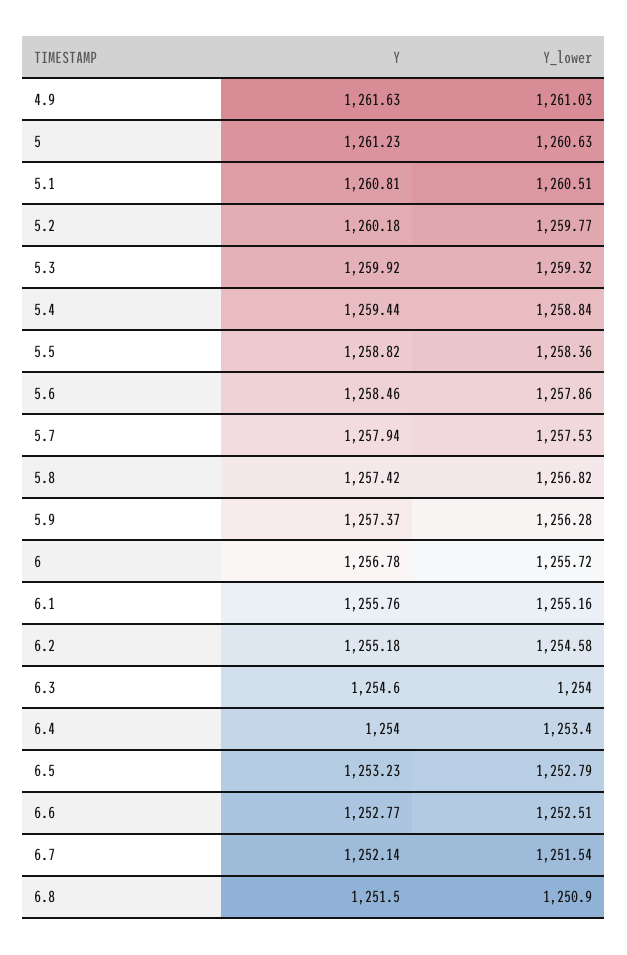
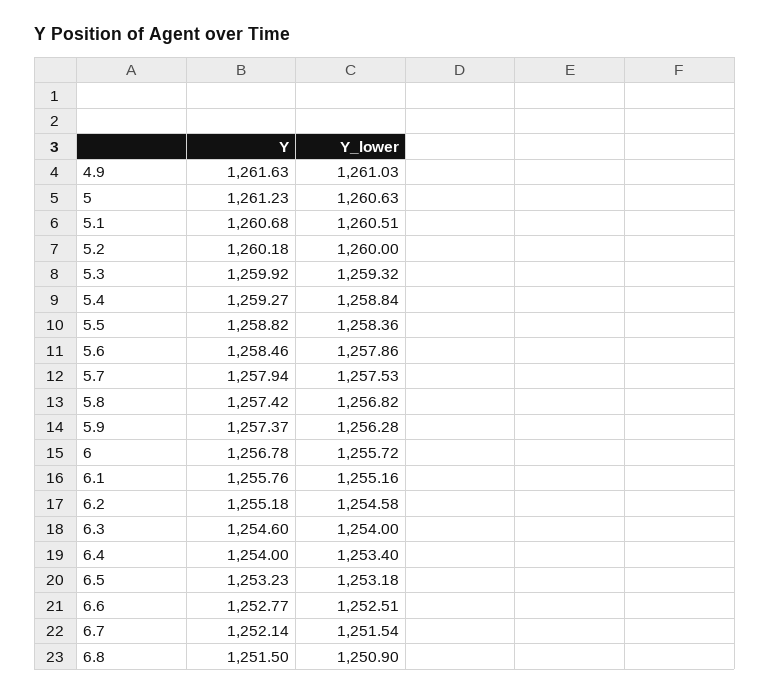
  {
    "Y": {
      "4.9": 1261.63,
      "5": 1261.23,
-     "5.1": 1260.81,
+     "5.1": 1260.68,
      "5.2": 1260.18,
      "5.3": 1259.92,
-     "5.4": 1259.44,
+     "5.4": 1259.27,
      "5.5": 1258.82,
      "5.6": 1258.46,
      "5.7": 1257.94,
      "5.8": 1257.42,
      "5.9": 1257.37,
      "6": 1256.78,
      "6.1": 1255.76,
      "6.2": 1255.18,
      "6.3": 1254.6,
      "6.4": 1254,
      "6.5": 1253.23,
      "6.6": 1252.77,
      "6.7": 1252.14,
      "6.8": 1251.5
    },
    "Y_lower": {
      "4.9": 1261.03,
      "5": 1260.63,
      "5.1": 1260.51,
-     "5.2": 1259.77,
+     "5.2": 1260,
      "5.3": 1259.32,
      "5.4": 1258.84,
      "5.5": 1258.36,
      "5.6": 1257.86,
      "5.7": 1257.53,
      "5.8": 1256.82,
      "5.9": 1256.28,
      "6": 1255.72,
      "6.1": 1255.16,
      "6.2": 1254.58,
      "6.3": 1254,
      "6.4": 1253.4,
-     "6.5": 1252.79,
+     "6.5": 1253.18,
      "6.6": 1252.51,
      "6.7": 1251.54,
      "6.8": 1250.9
    }
  }

